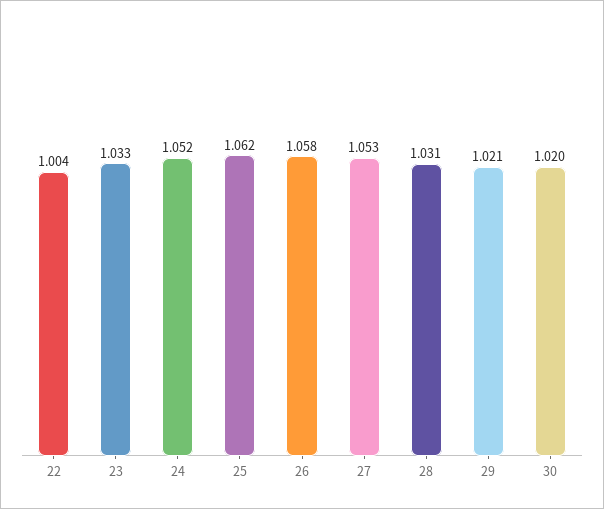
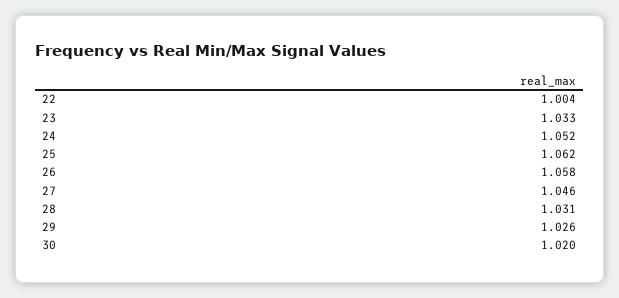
  {
    "22": 1.004,
    "23": 1.033,
    "24": 1.052,
    "25": 1.062,
    "26": 1.058,
-   "27": 1.053,
+   "27": 1.046,
    "28": 1.031,
-   "29": 1.021,
+   "29": 1.026,
    "30": 1.02
  }

